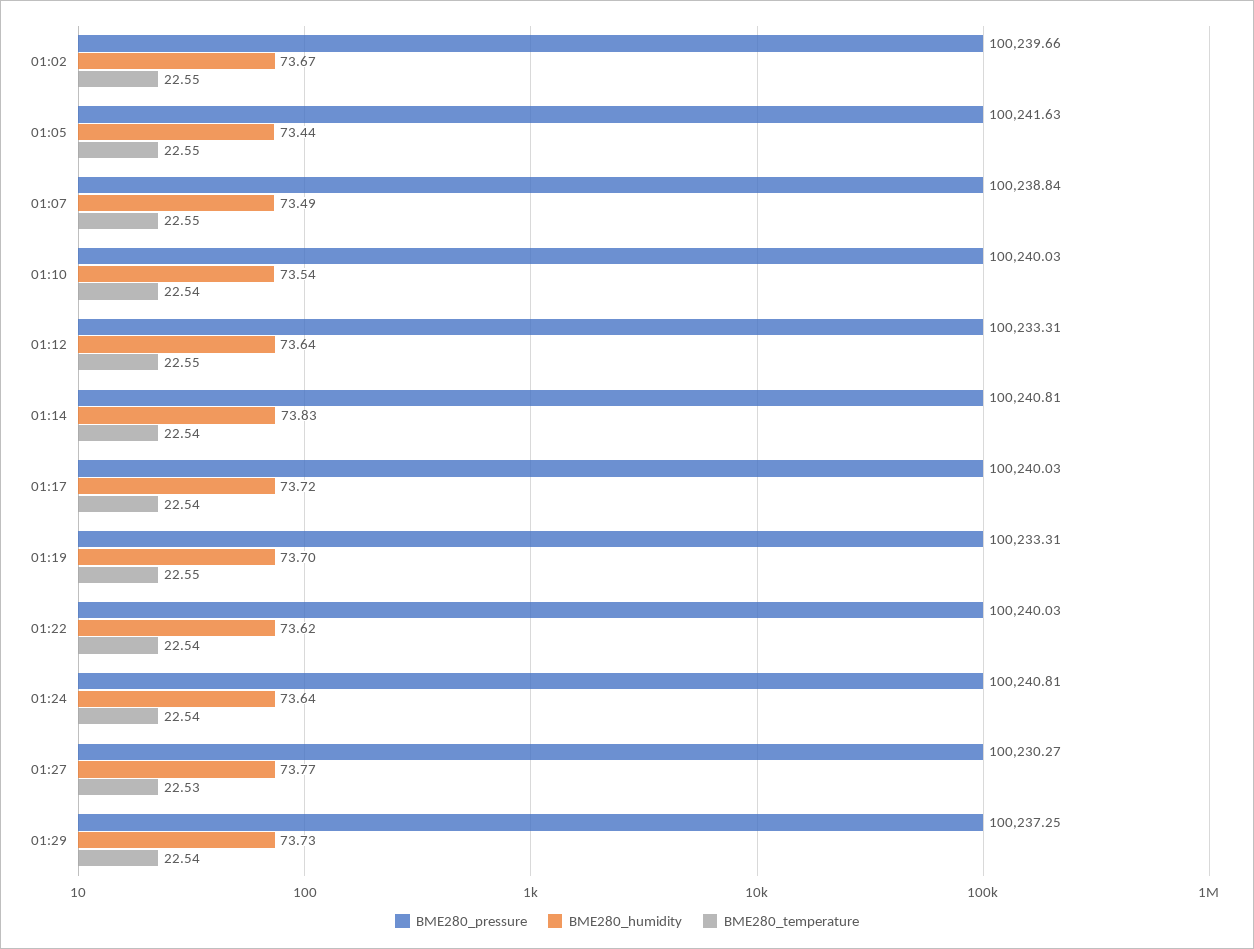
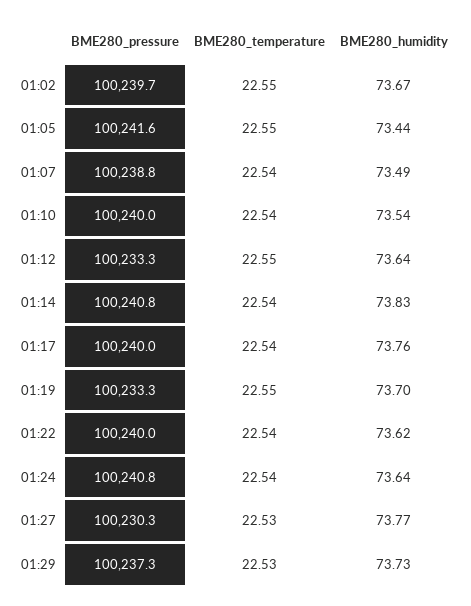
  {
    "BME280_pressure": {
      "01:02": 100239.66,
      "01:05": 100241.63,
      "01:07": 100238.84,
      "01:10": 100240.03,
      "01:12": 100233.31,
      "01:14": 100240.81,
      "01:17": 100240.03,
      "01:19": 100233.31,
      "01:22": 100240.03,
      "01:24": 100240.81,
      "01:27": 100230.27,
      "01:29": 100237.25
    },
    "BME280_humidity": {
      "01:02": 73.67,
      "01:05": 73.44,
      "01:07": 73.49,
      "01:10": 73.54,
      "01:12": 73.64,
      "01:14": 73.83,
-     "01:17": 73.72,
+     "01:17": 73.76,
      "01:19": 73.7,
      "01:22": 73.62,
      "01:24": 73.64,
      "01:27": 73.77,
      "01:29": 73.73
    },
    "BME280_temperature": {
      "01:02": 22.55,
      "01:05": 22.55,
-     "01:07": 22.55,
+     "01:07": 22.54,
      "01:10": 22.54,
      "01:12": 22.55,
      "01:14": 22.54,
      "01:17": 22.54,
      "01:19": 22.55,
      "01:22": 22.54,
      "01:24": 22.54,
      "01:27": 22.53,
-     "01:29": 22.54
+     "01:29": 22.53
    }
  }

